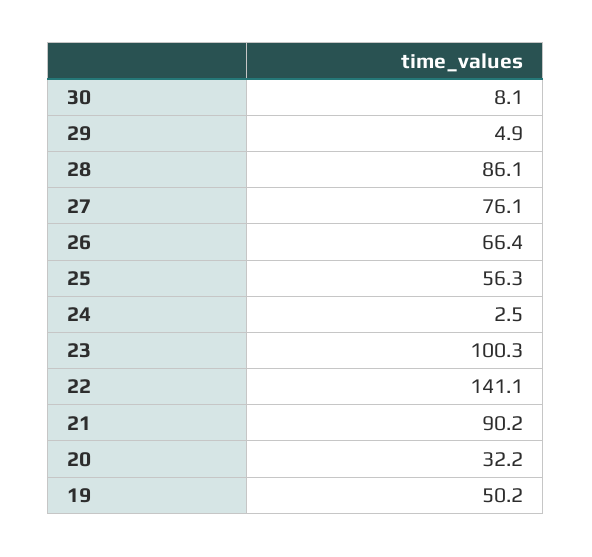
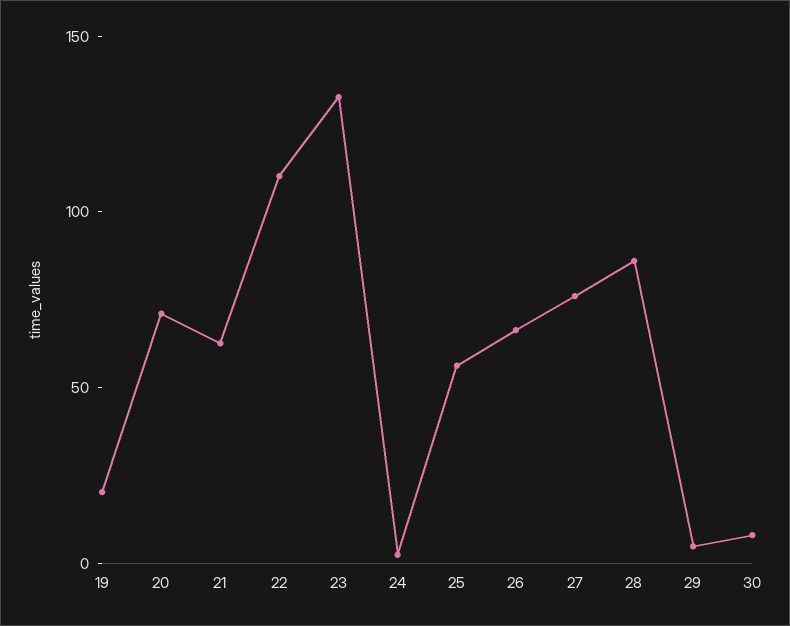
  {
    "30": 8.1,
    "29": 4.9,
    "28": 86.1,
    "27": 76.1,
    "26": 66.4,
    "25": 56.3,
    "24": 2.5,
-   "23": 100.3,
+   "23": 130,
-   "22": 141.1,
+   "22": 110,
-   "21": 90.2,
+   "21": 60,
-   "20": 32.2,
+   "20": 70,
-   "19": 50.2
+   "19": 20
  }

